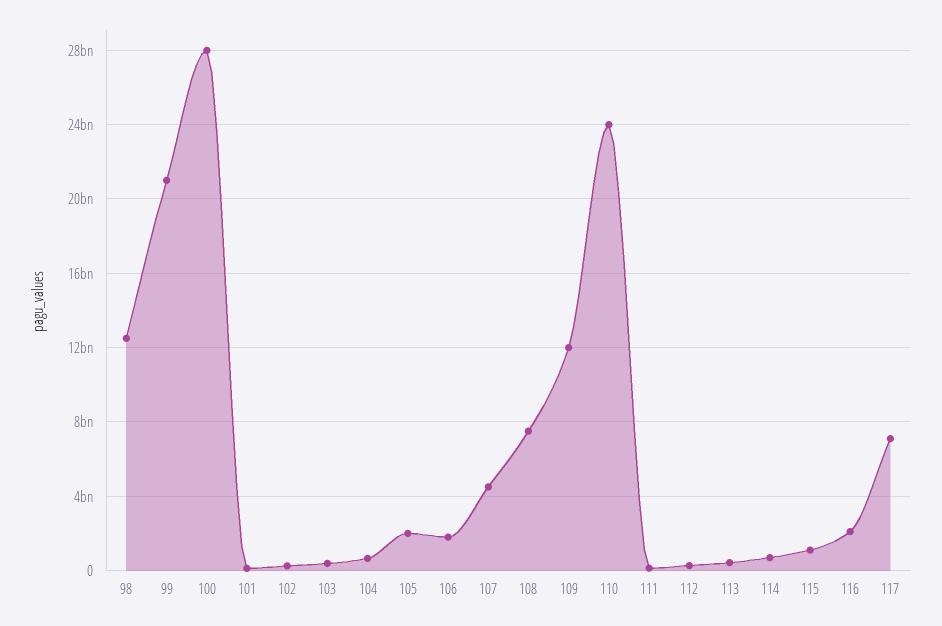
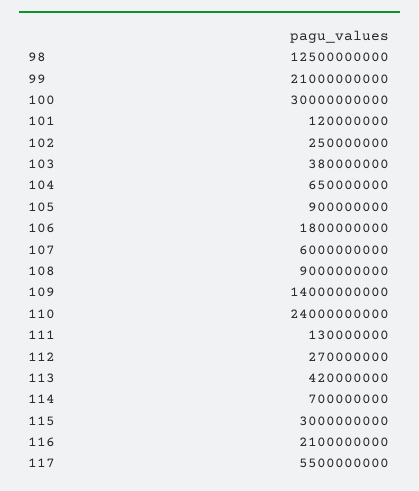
  {
    "98": 12500000000,
    "99": 21000000000,
-   "100": 28000000000,
+   "100": 30000000000,
    "101": 120000000,
    "102": 250000000,
    "103": 380000000,
    "104": 650000000,
-   "105": 2000000000,
+   "105": 900000000,
    "106": 1800000000,
-   "107": 4500000000,
+   "107": 6000000000,
-   "108": 7500000000,
+   "108": 9000000000,
-   "109": 12000000000,
+   "109": 14000000000,
    "110": 24000000000,
    "111": 130000000,
    "112": 270000000,
    "113": 420000000,
    "114": 700000000,
-   "115": 1000000000,
+   "115": 3000000000,
    "116": 2100000000,
-   "117": 7000000000
+   "117": 5500000000
  }

